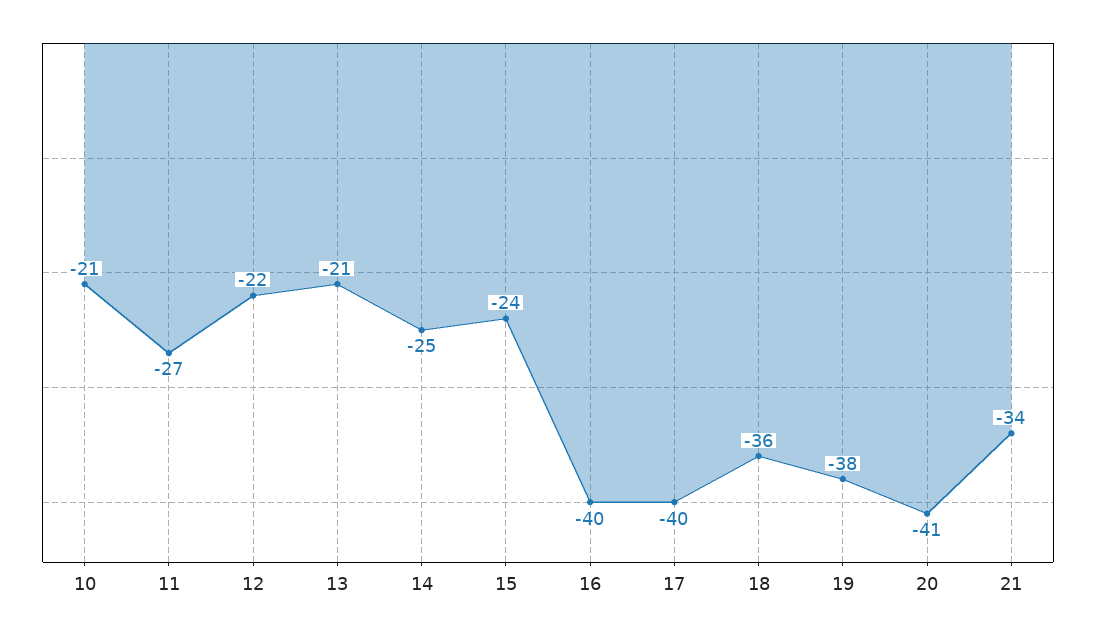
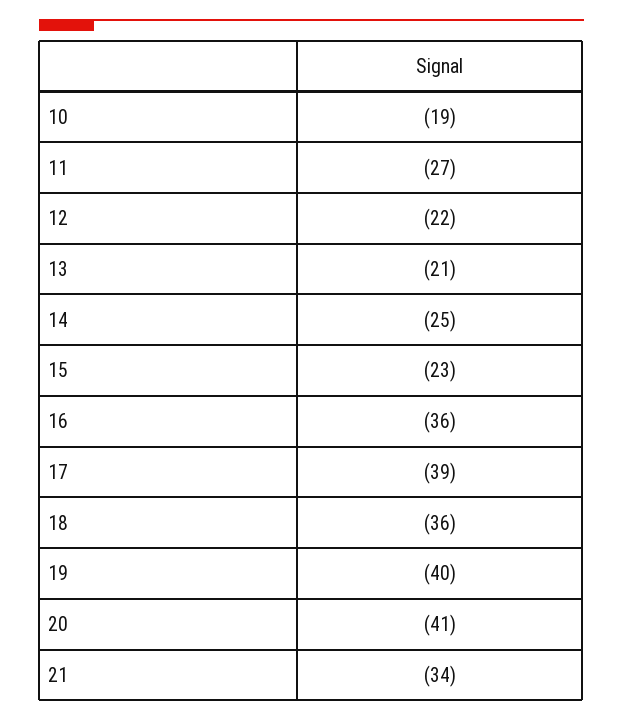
  {
-   "10": -21,
+   "10": -19,
    "11": -27,
    "12": -22,
    "13": -21,
    "14": -25,
-   "15": -24,
+   "15": -23,
-   "16": -40,
+   "16": -36,
-   "17": -40,
+   "17": -39,
    "18": -36,
-   "19": -38,
+   "19": -40,
    "20": -41,
    "21": -34
  }

